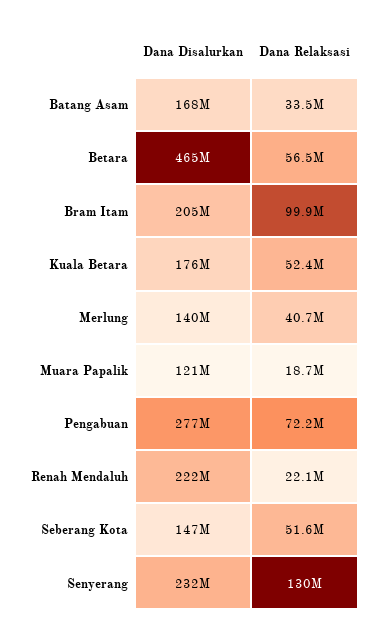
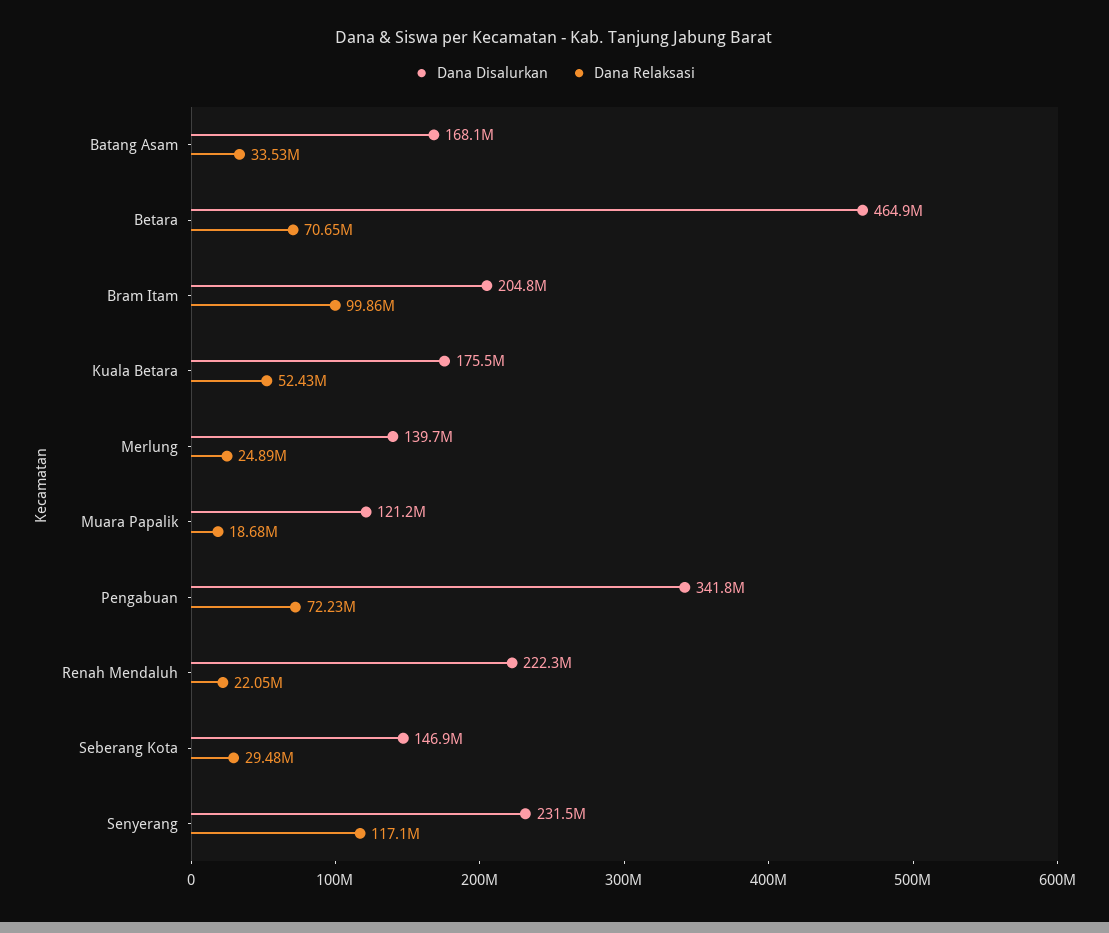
  {
    "Dana Disalurkan": {
      "Batang Asam": 168100000,
      "Betara": 464900000,
      "Bram Itam": 204800000,
      "Kuala Betara": 175500000,
      "Merlung": 139700000,
      "Muara Papalik": 121200000,
-     "Pengabuan": 277000000,
+     "Pengabuan": 341800000,
      "Renah Mendaluh": 222300000,
      "Seberang Kota": 146900000,
      "Senyerang": 231500000
    },
    "Dana Relaksasi": {
      "Batang Asam": 33530000,
-     "Betara": 56500000,
+     "Betara": 70650000,
      "Bram Itam": 99860000,
      "Kuala Betara": 52430000,
-     "Merlung": 40700000,
+     "Merlung": 24890000,
      "Muara Papalik": 18680000,
      "Pengabuan": 72230000,
      "Renah Mendaluh": 22050000,
-     "Seberang Kota": 51600000,
+     "Seberang Kota": 29480000,
-     "Senyerang": 130000000
+     "Senyerang": 117100000
    }
  }

